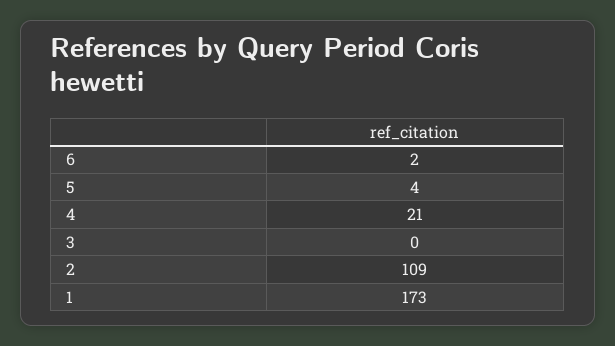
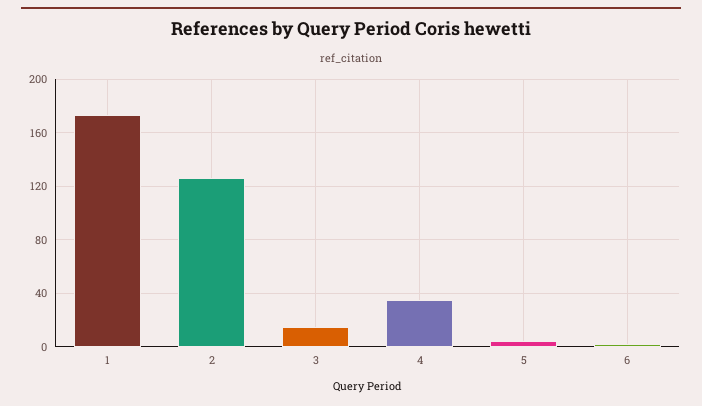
  {
    "6": 2,
    "5": 4,
-   "4": 21,
+   "4": 35,
-   "3": 0,
+   "3": 15,
-   "2": 109,
+   "2": 125,
    "1": 173
  }

